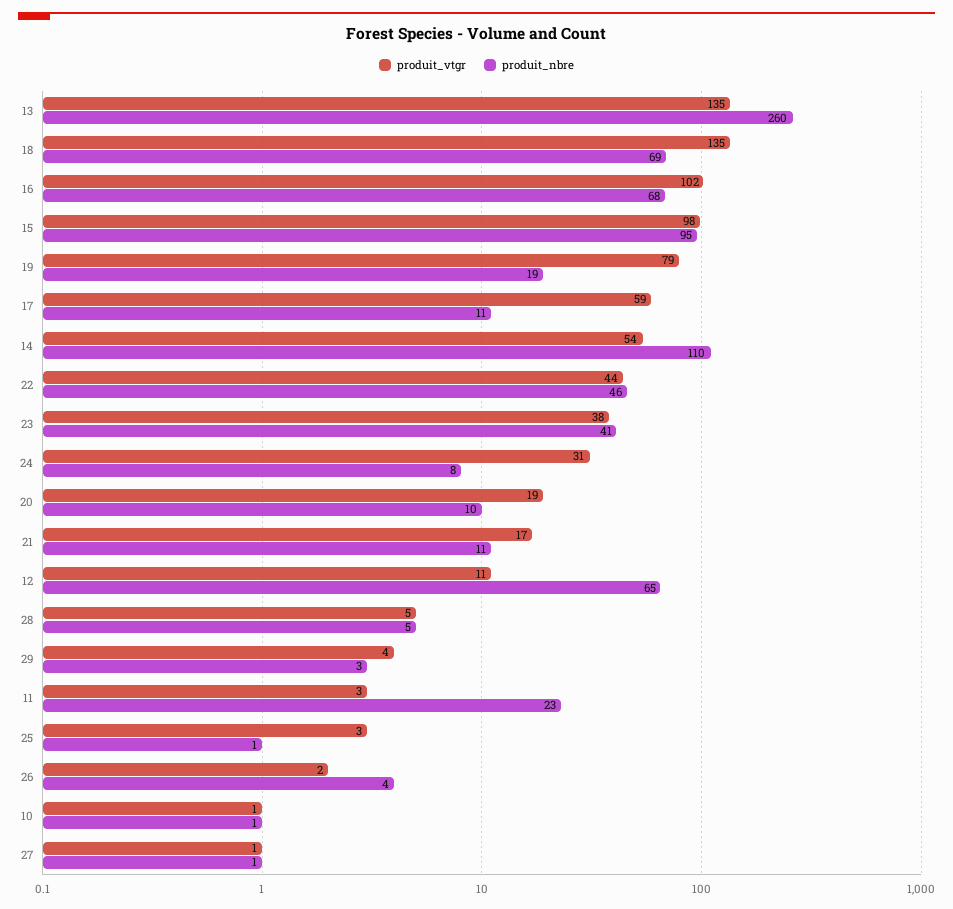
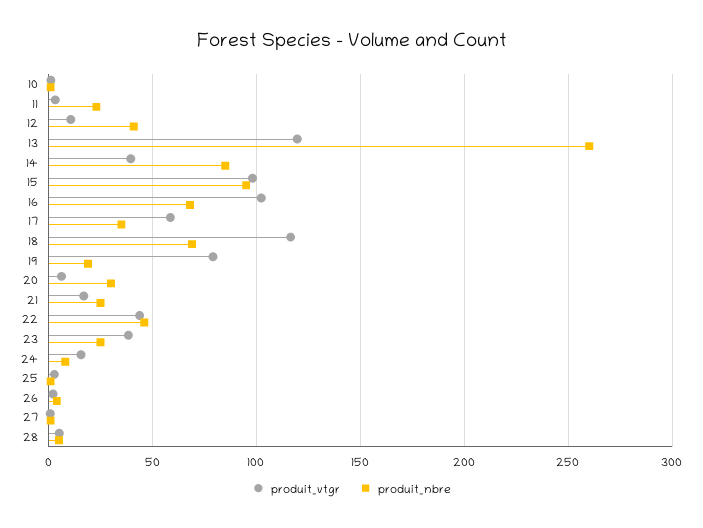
  {
    "produit_vtgr": {
-     "13": 135,
+     "13": 120,
-     "18": 135,
+     "18": 115,
      "16": 102,
      "15": 98,
      "19": 79,
      "17": 59,
-     "14": 54,
+     "14": 40,
      "22": 44,
      "23": 38,
-     "24": 31,
+     "24": 15,
-     "20": 19,
+     "20": 5,
      "21": 17,
      "12": 11,
      "28": 5,
-     "29": 4,
      "11": 3,
      "25": 3,
      "26": 2,
      "10": 1,
      "27": 1
    },
    "produit_nbre": {
      "13": 260,
      "18": 69,
      "16": 68,
      "15": 95,
      "19": 19,
-     "17": 11,
+     "17": 35,
-     "14": 110,
+     "14": 85,
      "22": 46,
-     "23": 41,
+     "23": 25,
      "24": 8,
-     "20": 10,
+     "20": 30,
-     "21": 11,
+     "21": 25,
-     "12": 65,
+     "12": 40,
      "28": 5,
-     "29": 3,
      "11": 23,
      "25": 1,
      "26": 4,
      "10": 1,
      "27": 1
    }
  }

